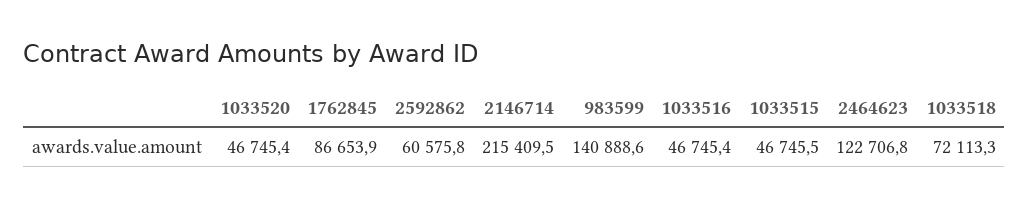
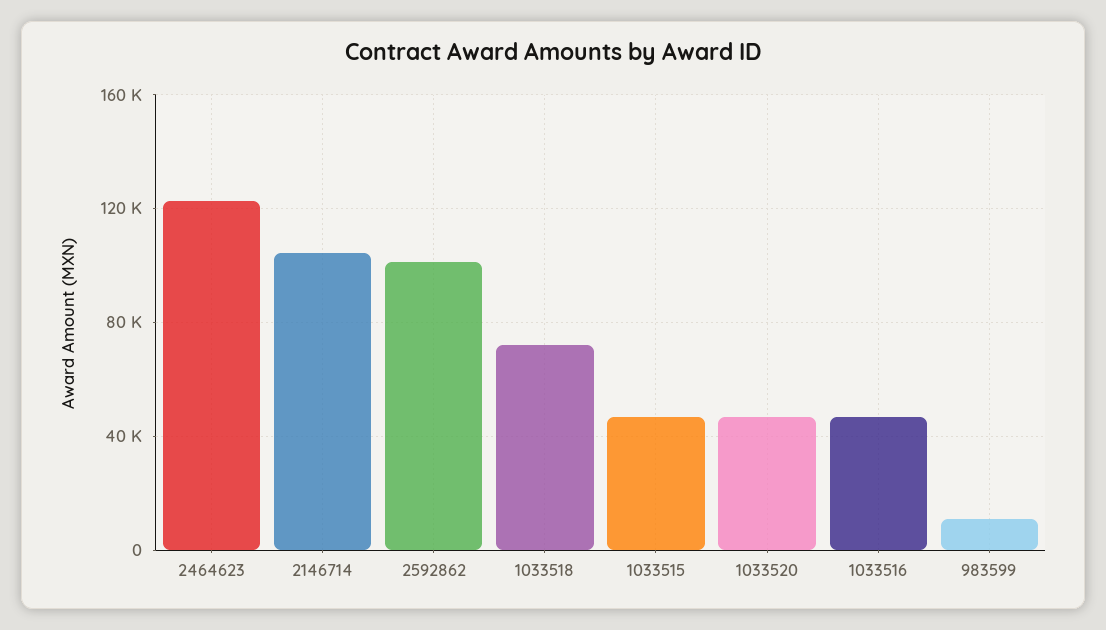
  {
    "1033520": 46745.4,
-   "1762845": 86653.9,
-   "2592862": 60575.8,
+   "2592862": 100000,
-   "2146714": 215409.5,
+   "2146714": 105000,
-   "983599": 140888.6,
+   "983599": 10000,
    "1033516": 46745.4,
    "1033515": 46745.5,
    "2464623": 122706.8,
    "1033518": 72113.3
  }

